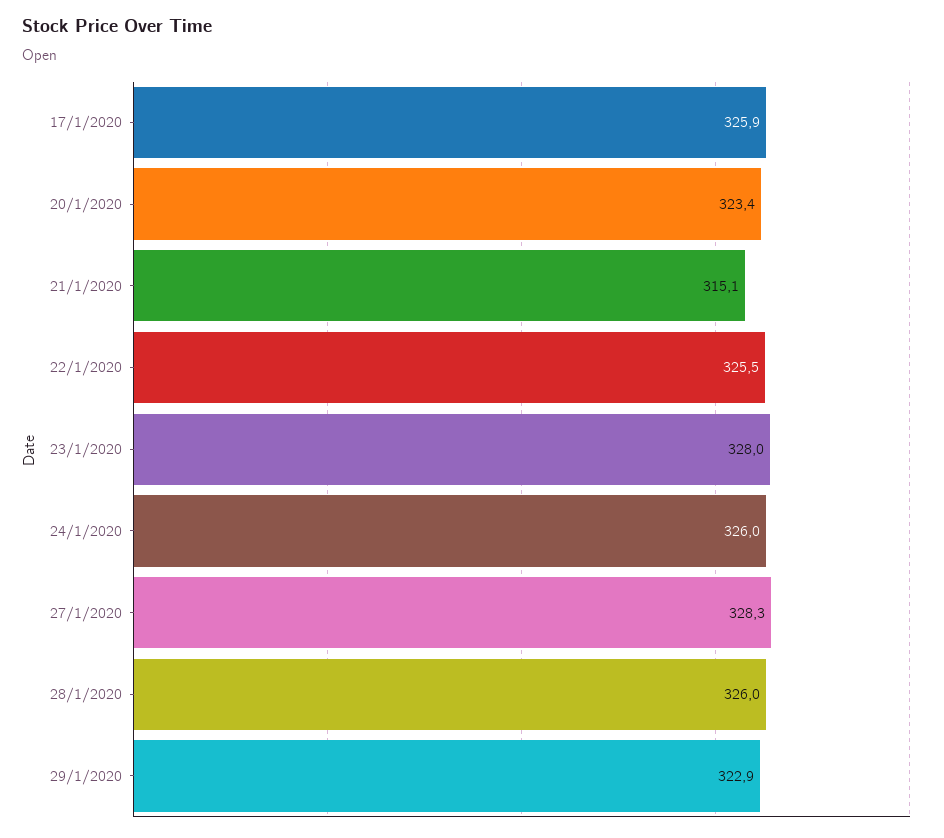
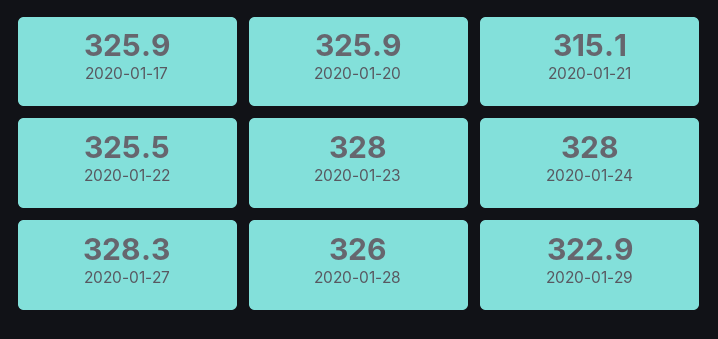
  {
    "17/1/2020": 325.9,
-   "20/1/2020": 323.4,
+   "20/1/2020": 325.9,
    "21/1/2020": 315.1,
    "22/1/2020": 325.5,
    "23/1/2020": 328,
-   "24/1/2020": 326,
+   "24/1/2020": 328,
    "27/1/2020": 328.3,
    "28/1/2020": 326,
    "29/1/2020": 322.9
  }

